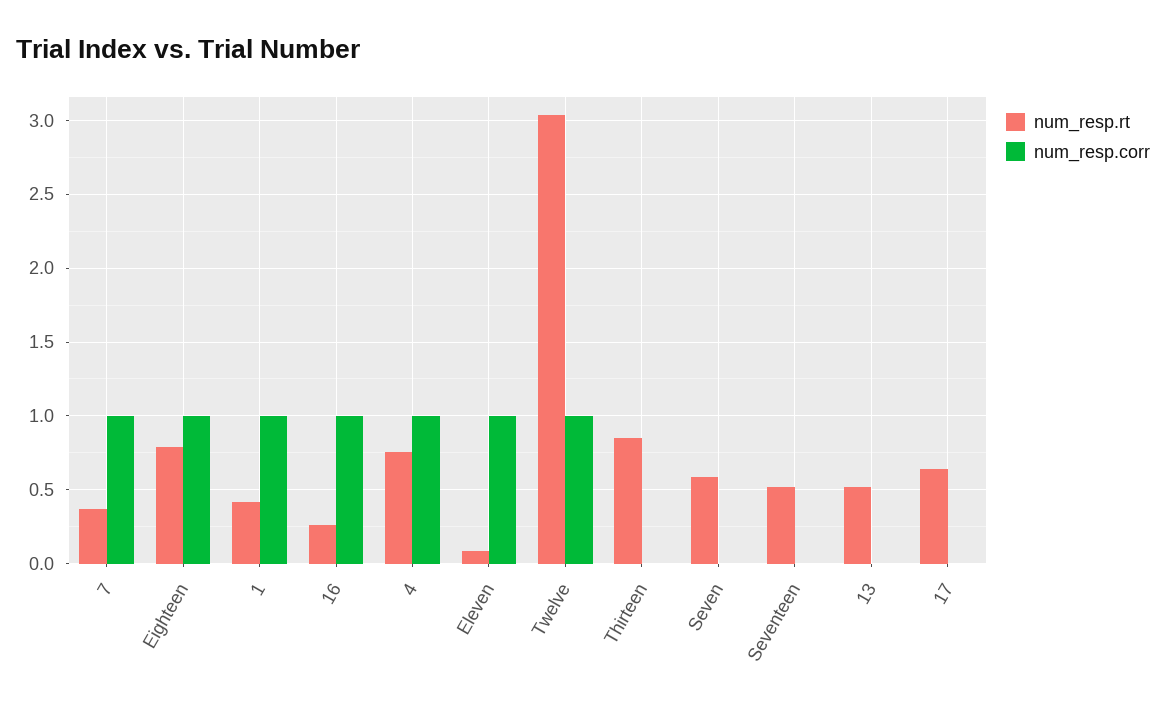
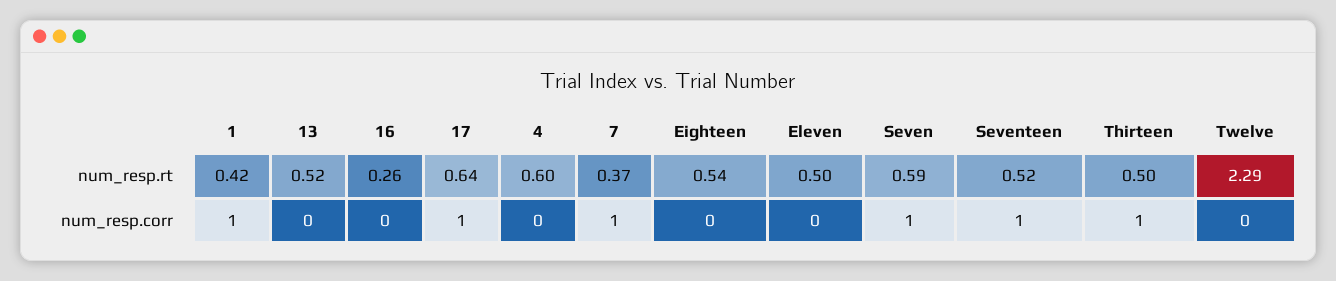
  {
    "num_resp.rt": {
      "7": 0.37,
-     "Eighteen": 0.8,
+     "Eighteen": 0.54,
      "1": 0.42,
      "16": 0.26,
-     "4": 0.75,
+     "4": 0.6,
-     "Eleven": 0.1,
+     "Eleven": 0.5,
-     "Twelve": 3.05,
+     "Twelve": 2.29,
-     "Thirteen": 0.85,
+     "Thirteen": 0.5,
      "Seven": 0.59,
      "Seventeen": 0.52,
      "13": 0.52,
      "17": 0.64
    },
    "num_resp.corr": {
      "7": 1,
-     "Eighteen": 1,
+     "Eighteen": 0,
      "1": 1,
-     "16": 1,
+     "16": 0,
-     "4": 1,
+     "4": 0,
-     "Eleven": 1,
+     "Eleven": 0,
-     "Twelve": 1,
+     "Twelve": 0,
-     "Thirteen": 0,
+     "Thirteen": 1,
-     "Seven": 0,
+     "Seven": 1,
-     "Seventeen": 0,
+     "Seventeen": 1,
      "13": 0,
-     "17": 0
+     "17": 1
    }
  }

